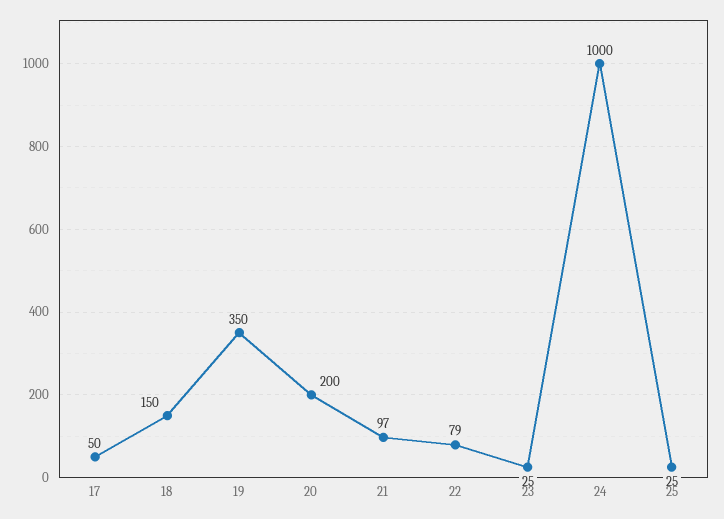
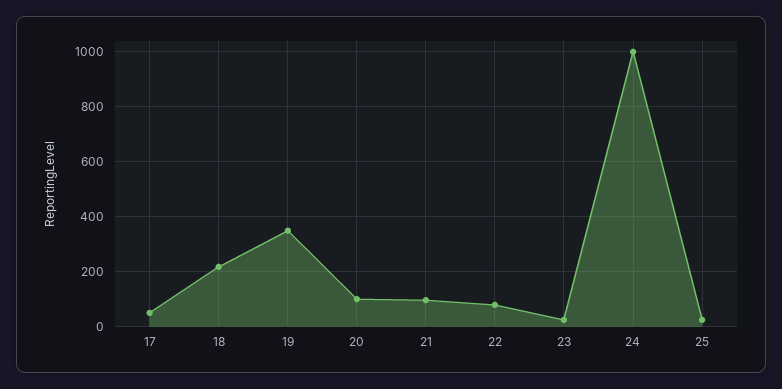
  {
    "17": 50,
-   "18": 150,
+   "18": 225,
    "19": 350,
-   "20": 200,
+   "20": 100,
    "21": 97,
    "22": 79,
    "23": 25,
    "24": 1000,
    "25": 25
  }

